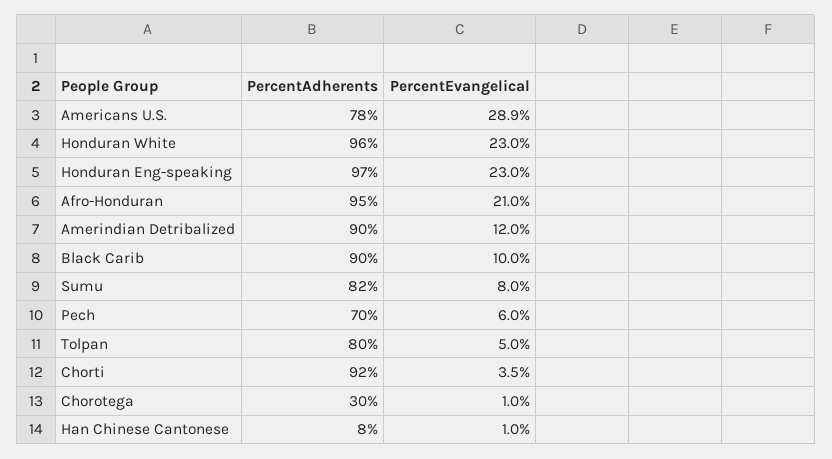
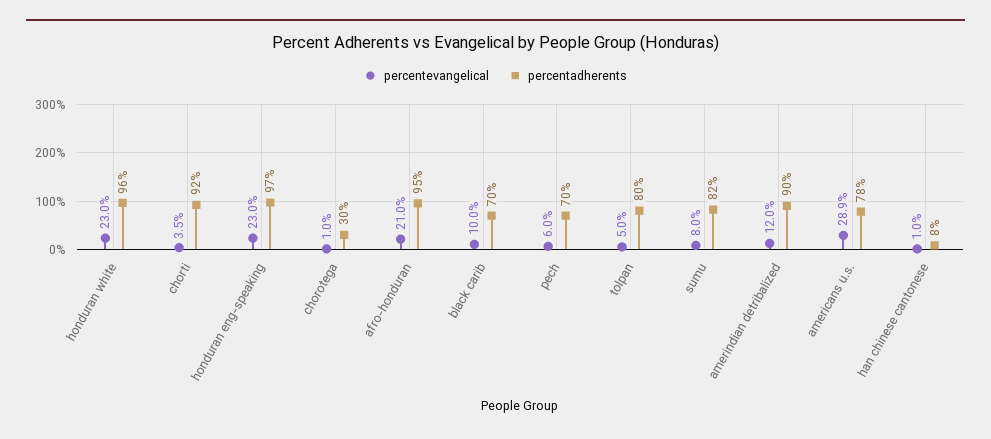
  {
    "PercentAdherents": {
      "Americans U.S.": 78,
      "Honduran White": 96,
      "Honduran Eng-speaking": 97,
      "Afro-Honduran": 95,
      "Amerindian Detribalized": 90,
-     "Black Carib": 90,
+     "Black Carib": 70,
      "Sumu": 82,
      "Pech": 70,
      "Tolpan": 80,
      "Chorti": 92,
      "Chorotega": 30,
      "Han Chinese Cantonese": 8
    },
    "PercentEvangelical": {
      "Americans U.S.": 28.9,
      "Honduran White": 23,
      "Honduran Eng-speaking": 23,
      "Afro-Honduran": 21,
      "Amerindian Detribalized": 12,
      "Black Carib": 10,
      "Sumu": 8,
      "Pech": 6,
      "Tolpan": 5,
      "Chorti": 3.5,
      "Chorotega": 1,
      "Han Chinese Cantonese": 1
    }
  }

